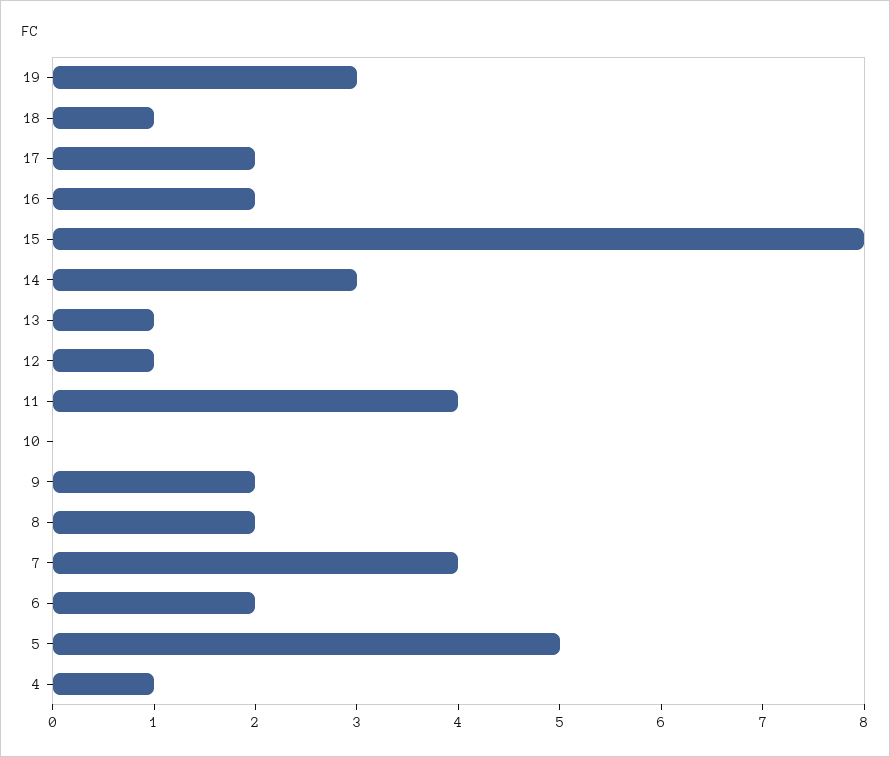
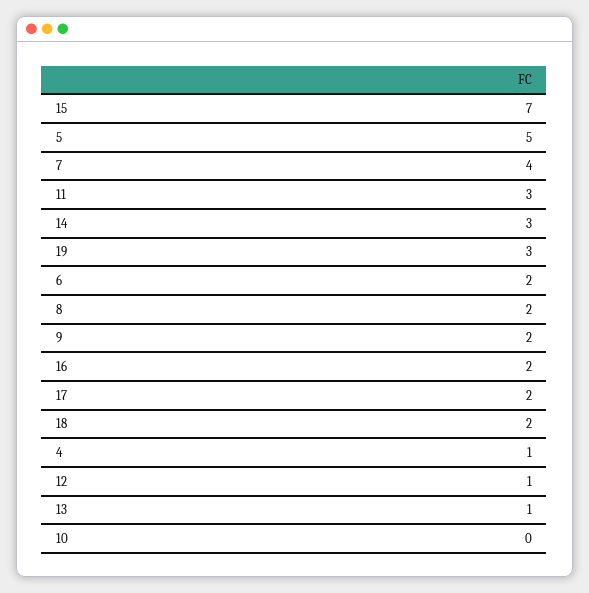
  {
    "19": 3,
-   "18": 1,
+   "18": 2,
    "17": 2,
    "16": 2,
-   "15": 8,
+   "15": 7,
    "14": 3,
    "13": 1,
    "12": 1,
-   "11": 4,
+   "11": 3,
    "10": 0,
    "9": 2,
    "8": 2,
    "7": 4,
    "6": 2,
    "5": 5,
    "4": 1
  }

